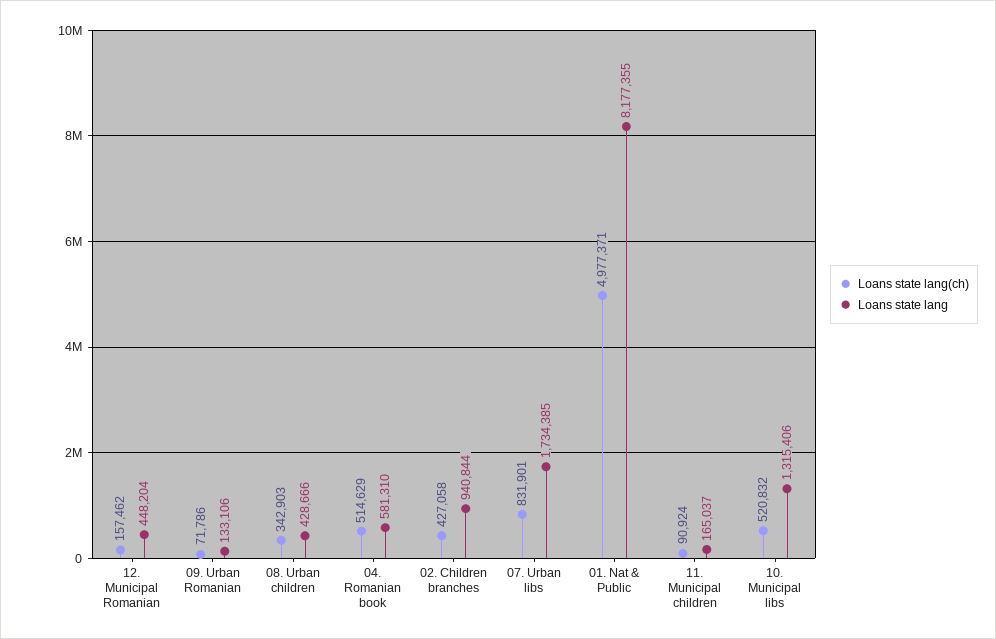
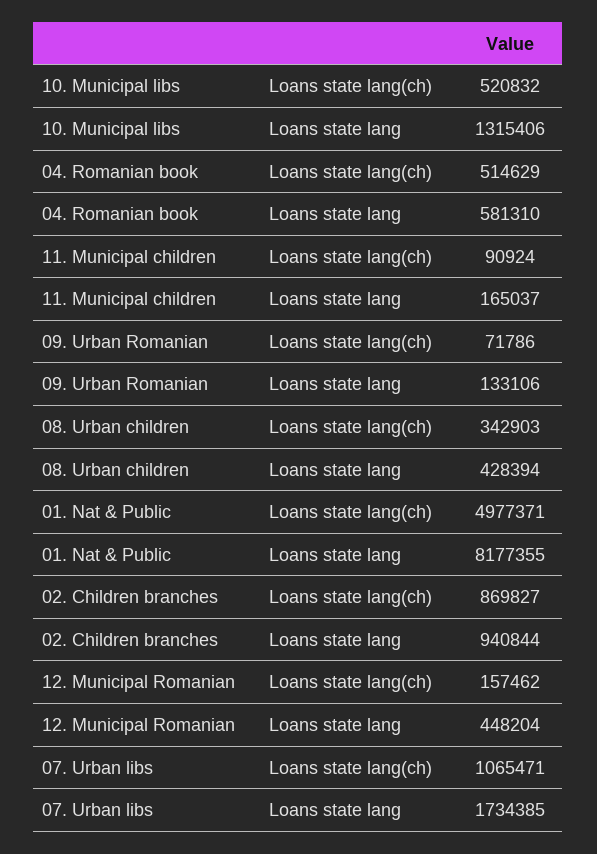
  {
    "Loans state lang(ch)": {
      "12. Municipal Romanian": 157462,
      "09. Urban Romanian": 71786,
      "08. Urban children": 342903,
      "04. Romanian book": 514629,
-     "02. Children branches": 427058,
+     "02. Children branches": 869827,
-     "07. Urban libs": 831901,
+     "07. Urban libs": 1065471,
      "01. Nat & Public": 4977371,
      "11. Municipal children": 90924,
      "10. Municipal libs": 520832
    },
    "Loans state lang": {
      "12. Municipal Romanian": 448204,
      "09. Urban Romanian": 133106,
-     "08. Urban children": 428666,
+     "08. Urban children": 428394,
      "04. Romanian book": 581310,
      "02. Children branches": 940844,
      "07. Urban libs": 1734385,
      "01. Nat & Public": 8177355,
      "11. Municipal children": 165037,
      "10. Municipal libs": 1315406
    }
  }

